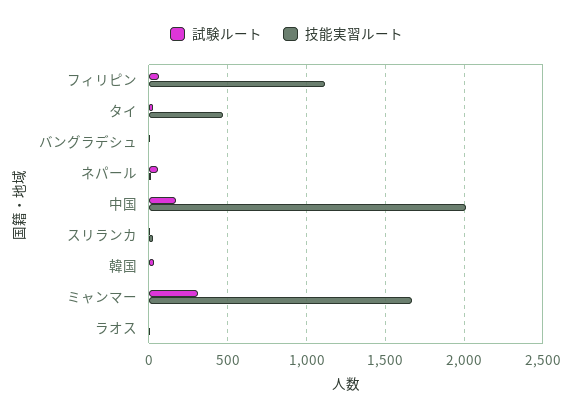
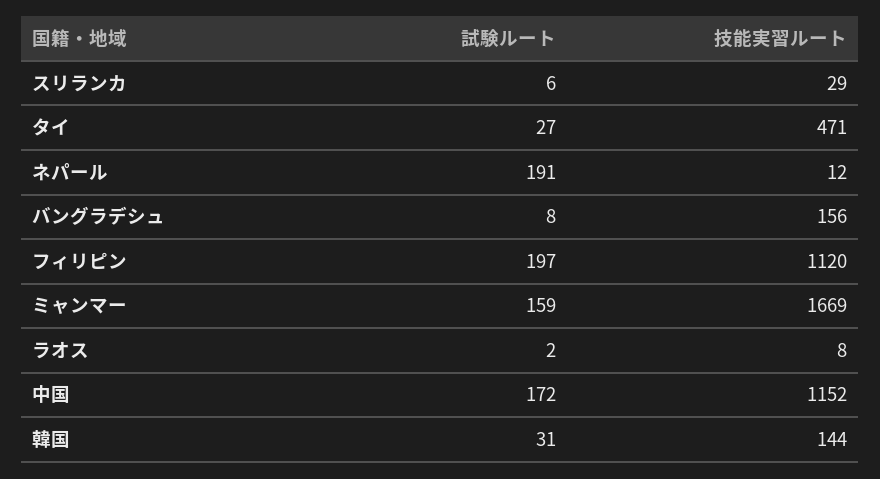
  {
    "試験ルート": {
-     "フィリピン": 50,
+     "フィリピン": 197,
      "タイ": 27,
      "バングラデシュ": 8,
-     "ネパール": 50,
+     "ネパール": 191,
      "中国": 172,
      "スリランカ": 6,
      "韓国": 31,
-     "ミャンマー": 300,
+     "ミャンマー": 159,
      "ラオス": 2
    },
    "技能実習ルート": {
      "フィリピン": 1120,
      "タイ": 471,
-     "バングラデシュ": 0,
+     "バングラデシュ": 156,
      "ネパール": 12,
-     "中国": 2000,
+     "中国": 1152,
      "スリランカ": 29,
-     "韓国": 0,
+     "韓国": 144,
      "ミャンマー": 1669,
      "ラオス": 8
    }
  }

